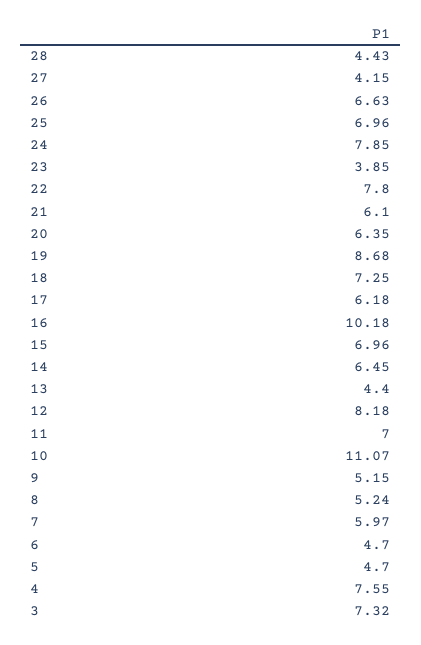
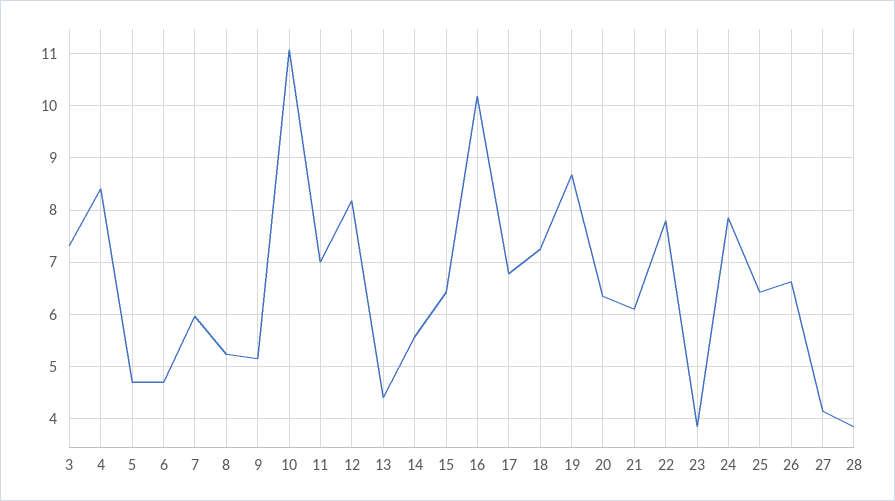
  {
-   "28": 4.43,
+   "28": 3.8,
    "27": 4.15,
    "26": 6.63,
-   "25": 6.96,
+   "25": 6.4,
    "24": 7.85,
    "23": 3.85,
    "22": 7.8,
    "21": 6.1,
    "20": 6.35,
    "19": 8.68,
    "18": 7.25,
-   "17": 6.18,
+   "17": 6.8,
    "16": 10.18,
-   "15": 6.96,
+   "15": 6.4,
-   "14": 6.45,
+   "14": 5.6,
    "13": 4.4,
    "12": 8.18,
    "11": 7,
    "10": 11.07,
    "9": 5.15,
    "8": 5.24,
    "7": 5.97,
    "6": 4.7,
    "5": 4.7,
-   "4": 7.55,
+   "4": 8.4,
    "3": 7.32
  }

